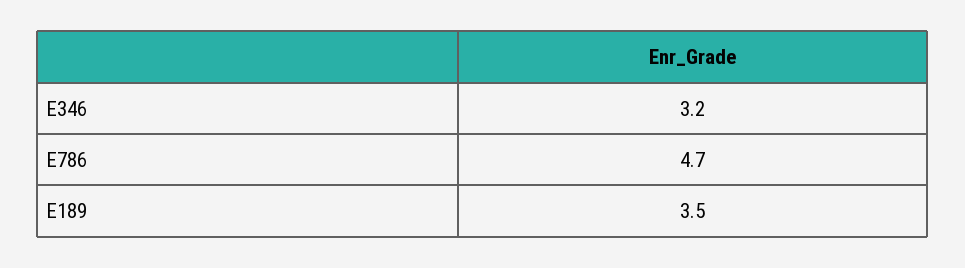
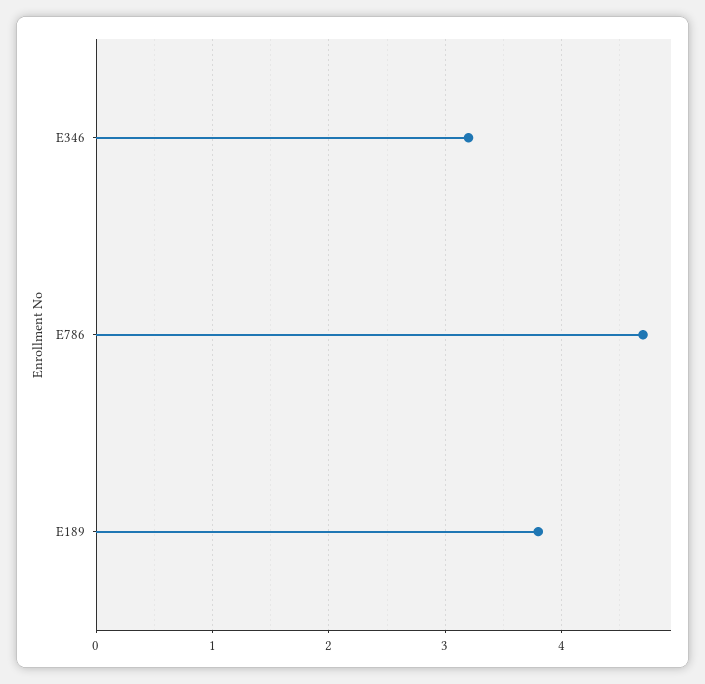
  {
    "E346": 3.2,
    "E786": 4.7,
-   "E189": 3.5
+   "E189": 3.8
  }

